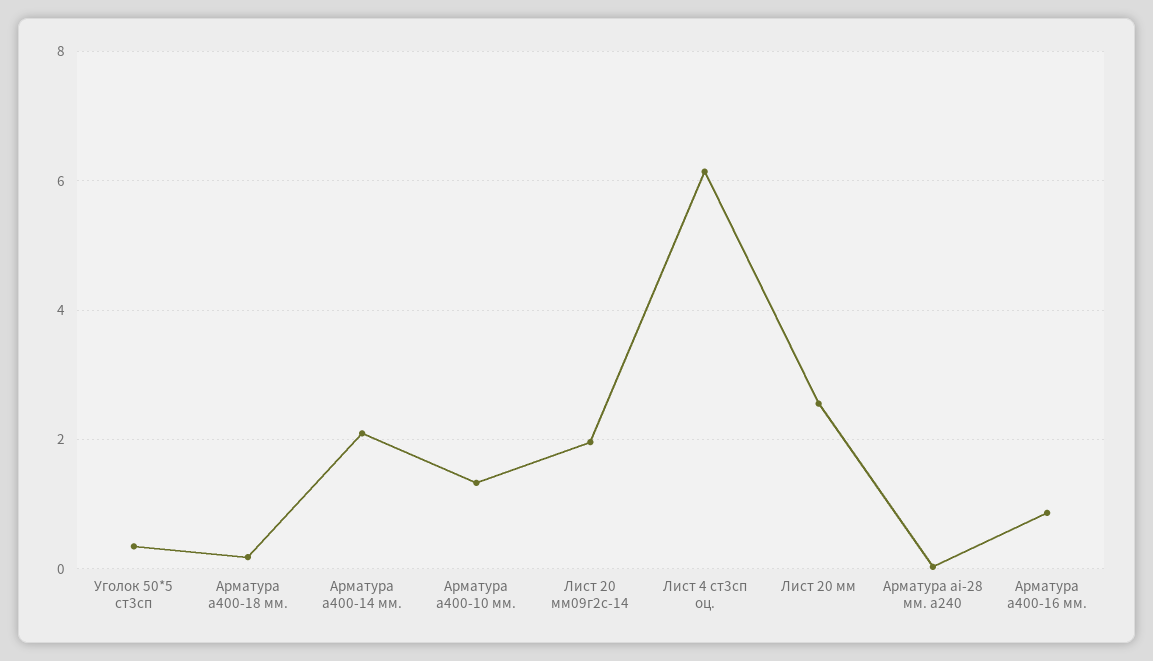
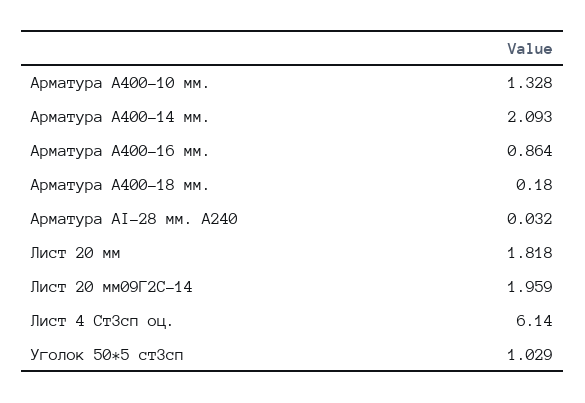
  {
-   "Уголок 50*5 ст3сп": 0.4,
+   "Уголок 50*5 ст3сп": 1.029,
    "Арматура а400-18 мм.": 0.18,
    "Арматура а400-14 мм.": 2.093,
    "Арматура а400-10 мм.": 1.328,
    "Лист 20 мм09г2с-14": 1.959,
    "Лист 4 ст3сп оц.": 6.14,
-   "Лист 20 мм": 2.6,
+   "Лист 20 мм": 1.818,
    "Арматура аi-28 мм. а240": 0.032,
    "Арматура а400-16 мм.": 0.864
  }

